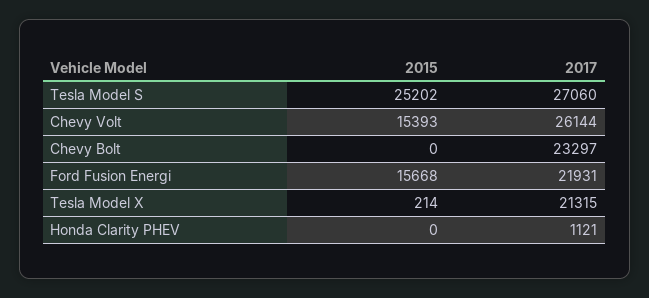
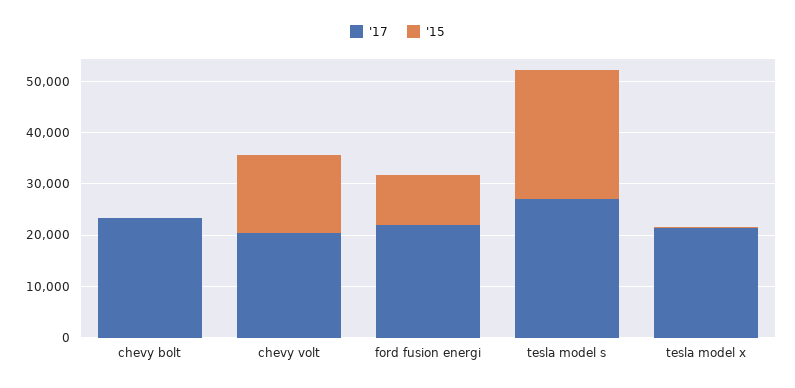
  {
    "2015": {
      "Tesla Model S": 25202,
      "Chevy Volt": 15393,
      "Chevy Bolt": 0,
-     "Ford Fusion Energi": 15668,
+     "Ford Fusion Energi": 10000,
-     "Tesla Model X": 214,
+     "Tesla Model X": 214
-     "Honda Clarity PHEV": 0
    },
    "2017": {
      "Tesla Model S": 27060,
-     "Chevy Volt": 26144,
+     "Chevy Volt": 20000,
      "Chevy Bolt": 23297,
      "Ford Fusion Energi": 21931,
-     "Tesla Model X": 21315,
+     "Tesla Model X": 21315
-     "Honda Clarity PHEV": 1121
    }
  }

